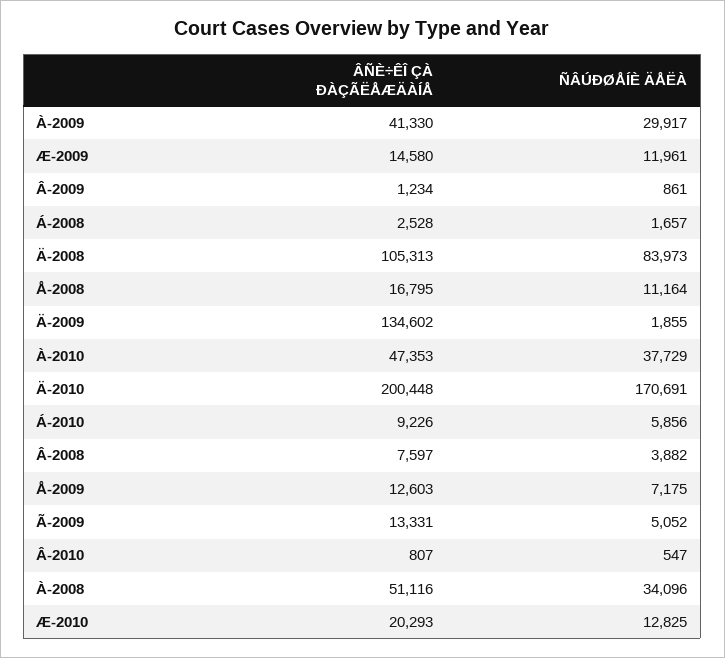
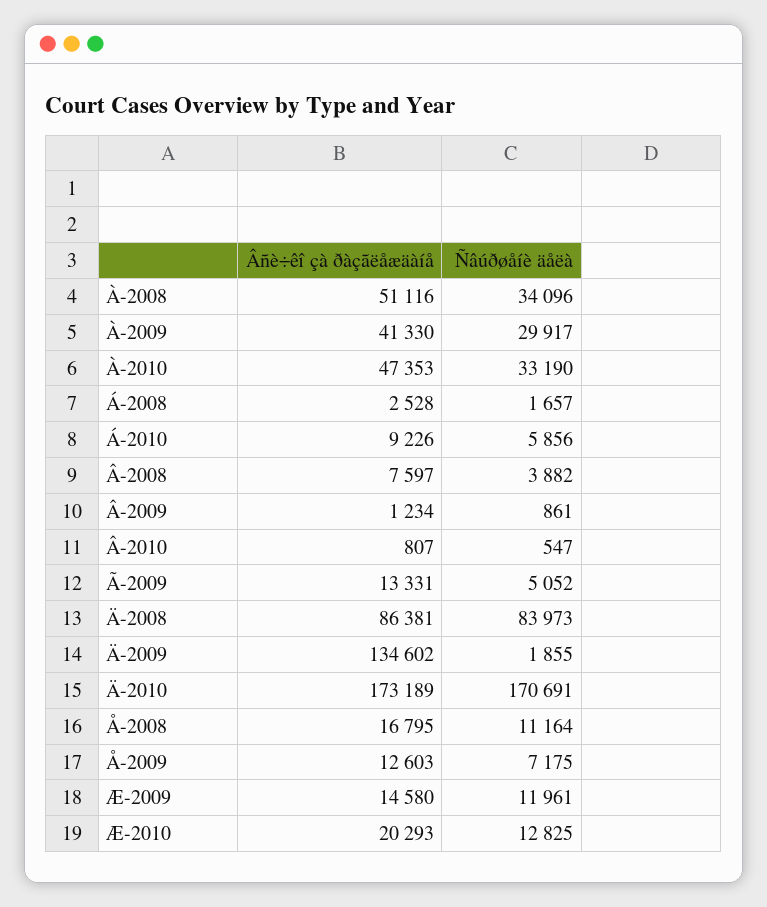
  {
    "ÂÑÈ÷ÊÎ ÇÀ ÐÀÇÃËÅÆÄÀÍÅ": {
      "À-2009": 41330,
      "Æ-2009": 14580,
      "Â-2009": 1234,
      "Á-2008": 2528,
-     "Ä-2008": 105313,
+     "Ä-2008": 86381,
      "Å-2008": 16795,
      "Ä-2009": 134602,
      "À-2010": 47353,
-     "Ä-2010": 200448,
+     "Ä-2010": 173189,
      "Á-2010": 9226,
      "Â-2008": 7597,
      "Å-2009": 12603,
      "Ã-2009": 13331,
      "Â-2010": 807,
      "À-2008": 51116,
      "Æ-2010": 20293
    },
    "ÑÂÚÐØÅÍÈ ÄÅËÀ": {
      "À-2009": 29917,
      "Æ-2009": 11961,
      "Â-2009": 861,
      "Á-2008": 1657,
      "Ä-2008": 83973,
      "Å-2008": 11164,
      "Ä-2009": 1855,
-     "À-2010": 37729,
+     "À-2010": 33190,
      "Ä-2010": 170691,
      "Á-2010": 5856,
      "Â-2008": 3882,
      "Å-2009": 7175,
      "Ã-2009": 5052,
      "Â-2010": 547,
      "À-2008": 34096,
      "Æ-2010": 12825
    }
  }

